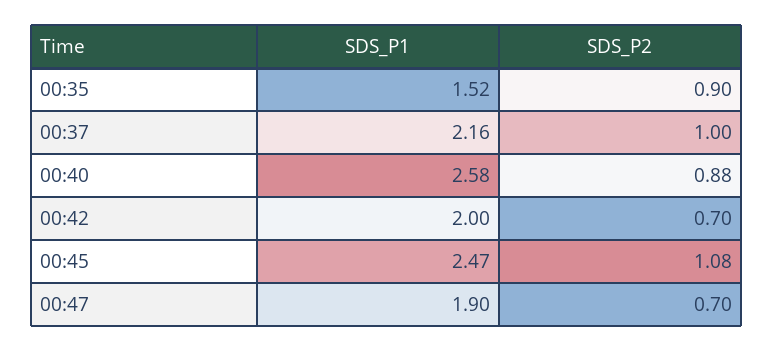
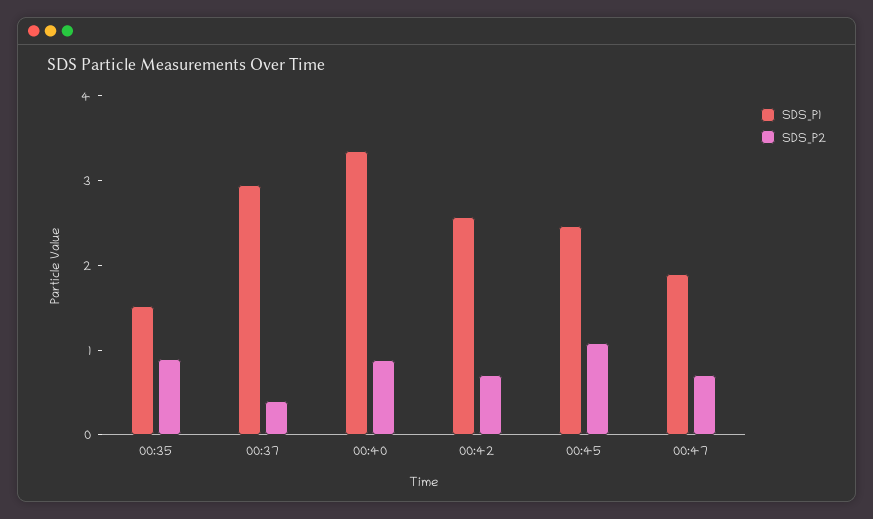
  {
    "SDS_P1": {
      "00:35": 1.52,
-     "00:37": 2.16,
+     "00:37": 3,
-     "00:40": 2.58,
+     "00:40": 3.4,
-     "00:42": 2,
+     "00:42": 2.6,
      "00:45": 2.47,
      "00:47": 1.9
    },
    "SDS_P2": {
      "00:35": 0.9,
-     "00:37": 1,
+     "00:37": 0.4,
      "00:40": 0.88,
      "00:42": 0.7,
      "00:45": 1.08,
      "00:47": 0.7
    }
  }

